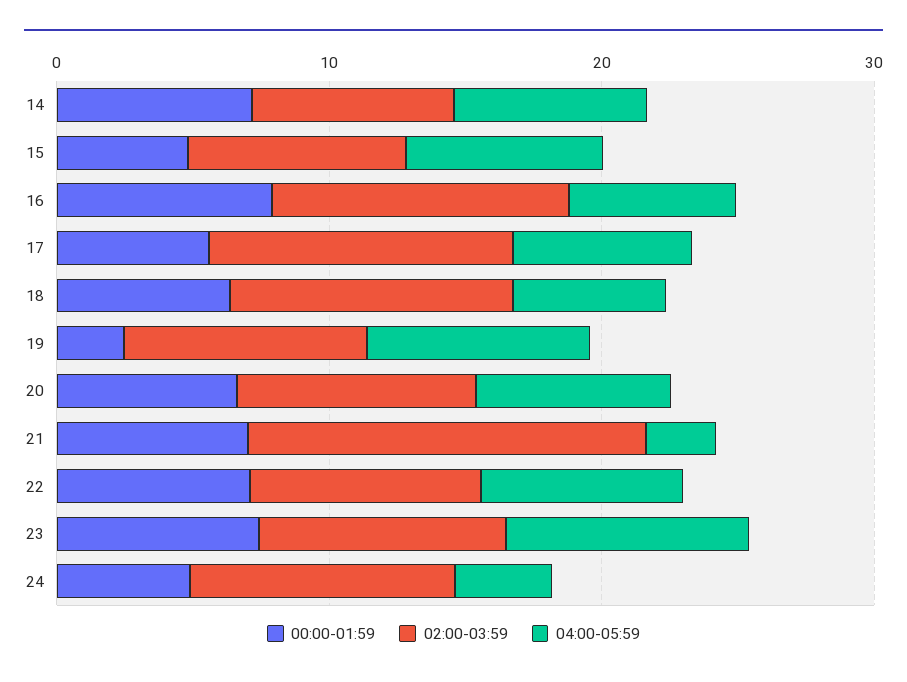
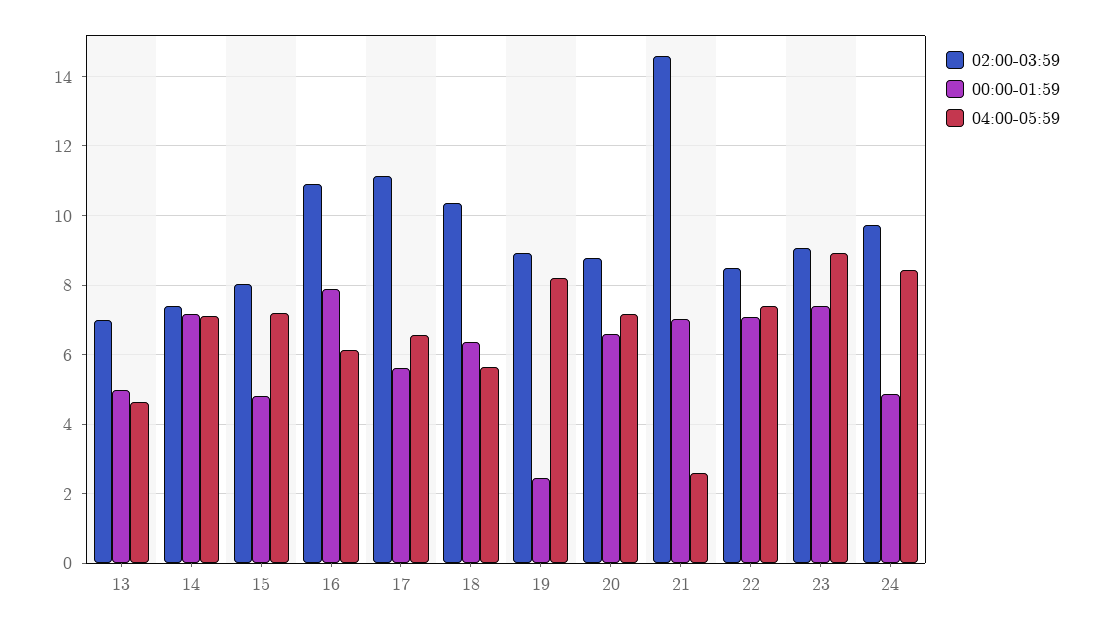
  {
    "00:00-01:59": {
      "14": 7.2,
      "15": 4.8,
      "16": 8,
      "17": 5.6,
      "18": 6.4,
      "19": 2.4,
      "20": 6.6,
      "21": 7,
      "22": 7,
      "23": 7.4,
-     "24": 4.8
+     "24": 4.8,
+     "13": 5
    },
    "02:00-03:59": {
      "14": 7.4,
      "15": 8,
      "16": 11,
      "17": 11.2,
      "18": 10.4,
      "19": 9,
      "20": 8.8,
      "21": 14.6,
      "22": 8.6,
      "23": 9,
-     "24": 9.8
+     "24": 9.8,
+     "13": 7
    },
    "04:00-05:59": {
      "14": 7.2,
      "15": 7.2,
      "16": 6.2,
      "17": 6.6,
      "18": 5.6,
      "19": 8.2,
      "20": 7.2,
      "21": 2.6,
      "22": 7.4,
      "23": 9,
-     "24": 4
+     "24": 8.4,
+     "13": 4.6
    }
  }

